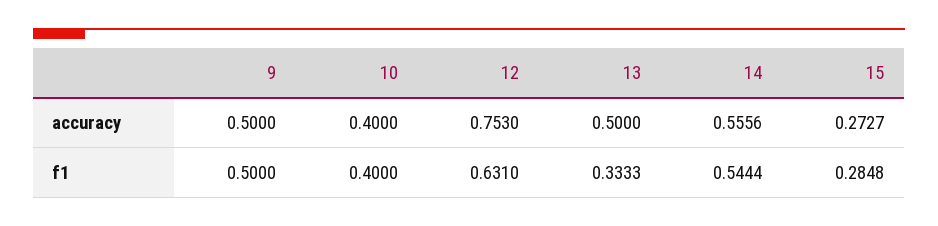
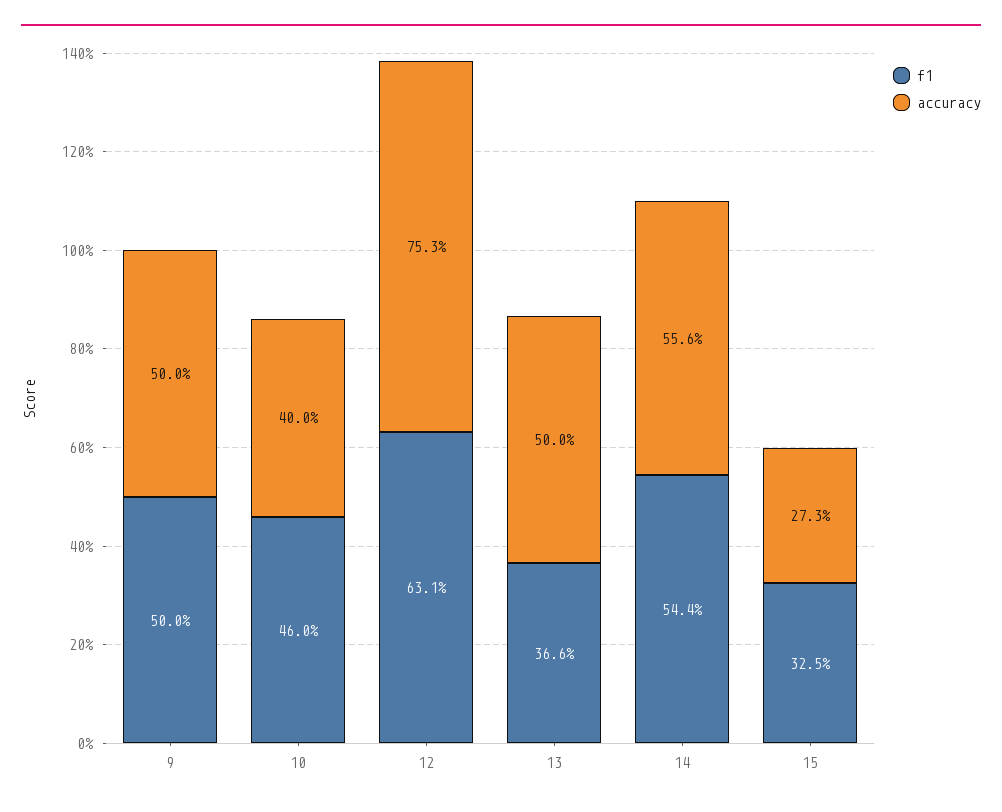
  {
    "accuracy": {
      "9": 0.5,
      "10": 0.4,
      "12": 0.753,
      "13": 0.5,
      "14": 0.5556,
      "15": 0.2727
    },
    "f1": {
      "9": 0.5,
-     "10": 0.4,
+     "10": 0.46,
      "12": 0.631,
-     "13": 0.3333,
+     "13": 0.366,
      "14": 0.5444,
-     "15": 0.2848
+     "15": 0.325
    }
  }

